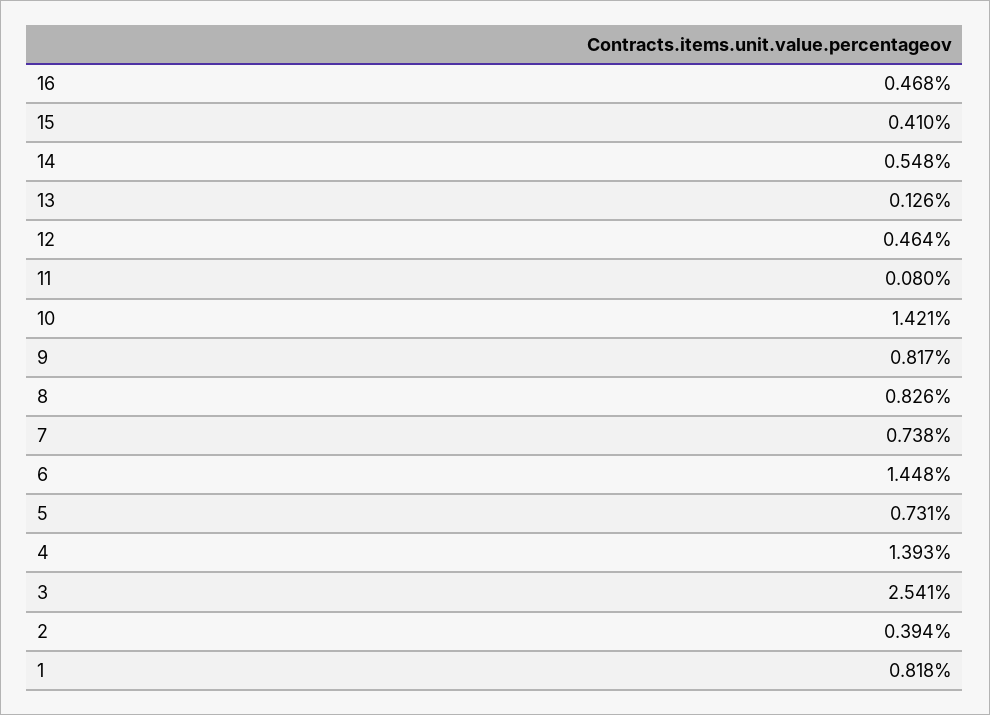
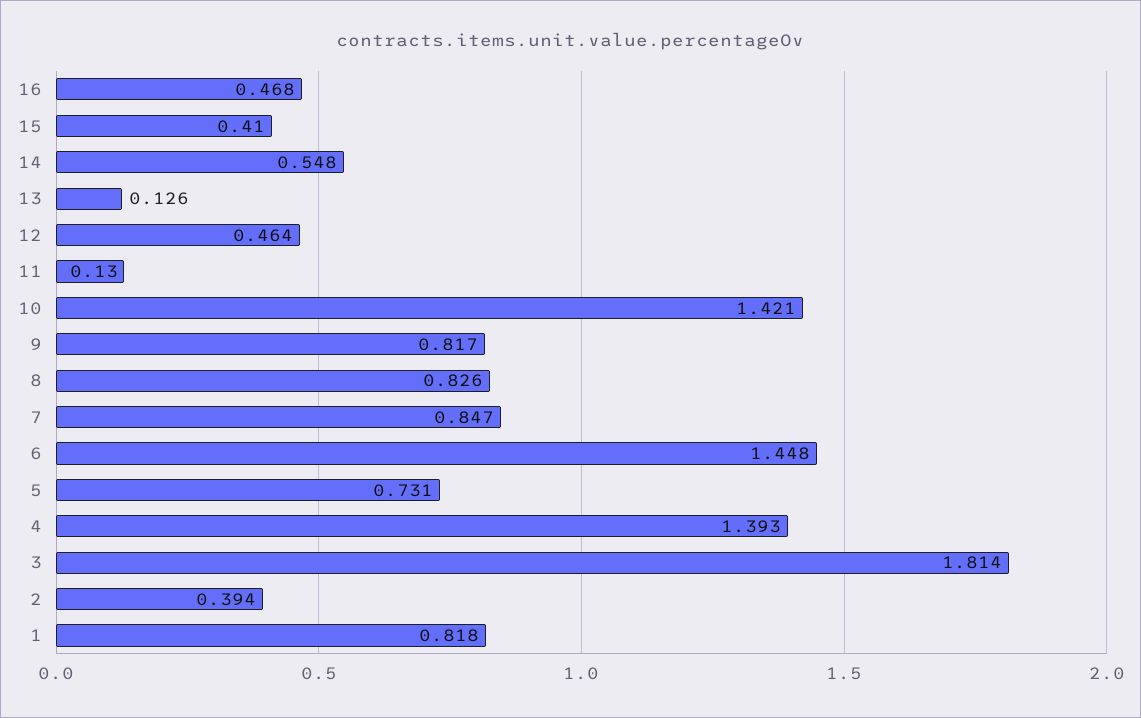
  {
    "16": 0.468,
    "15": 0.41,
    "14": 0.548,
    "13": 0.126,
    "12": 0.464,
-   "11": 0.08,
+   "11": 0.13,
    "10": 1.421,
    "9": 0.817,
    "8": 0.826,
-   "7": 0.738,
+   "7": 0.847,
    "6": 1.448,
    "5": 0.731,
    "4": 1.393,
-   "3": 2.541,
+   "3": 1.814,
    "2": 0.394,
    "1": 0.818
  }

